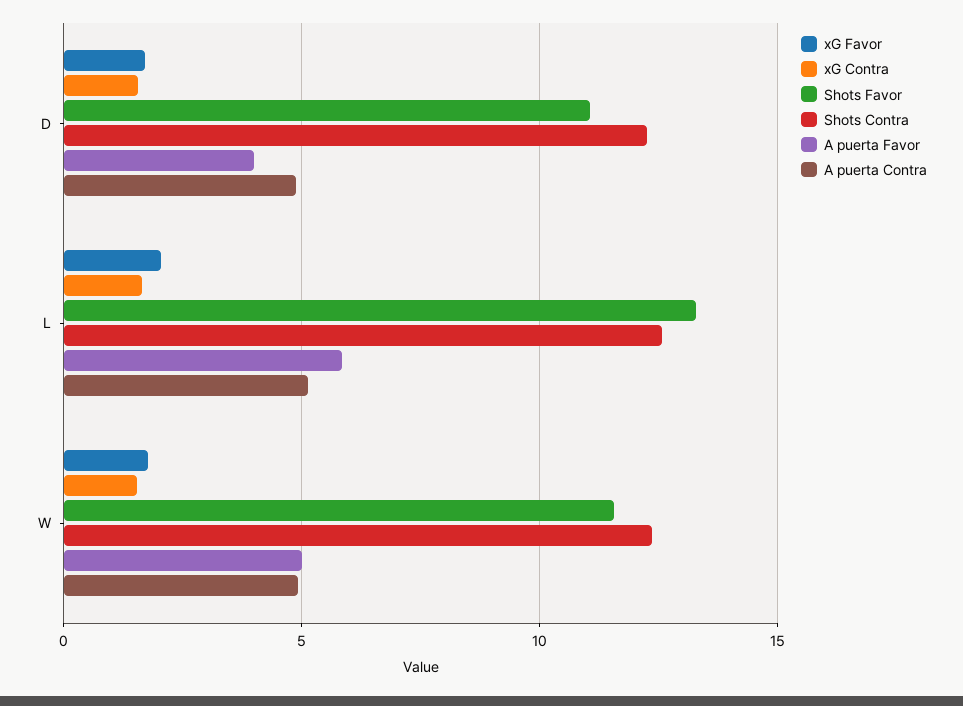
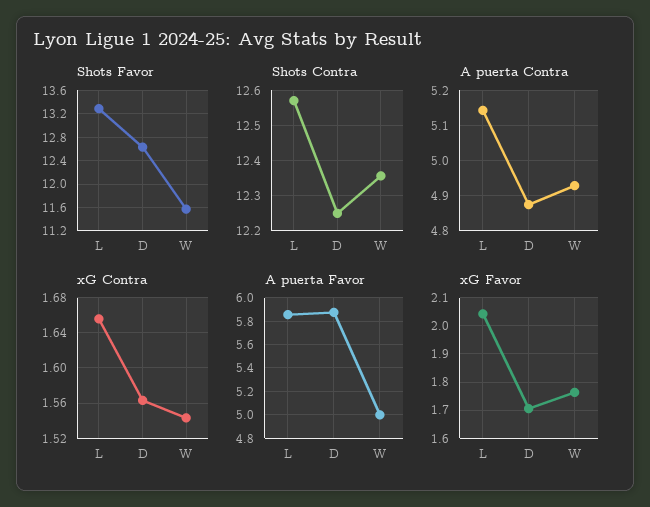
  {
    "xG Favor": {
      "D": 1.7,
      "L": 2.05,
      "W": 1.775
    },
    "xG Contra": {
      "D": 1.56,
      "L": 1.66,
      "W": 1.54
    },
    "Shots Favor": {
-     "D": 11,
+     "D": 12.6,
      "L": 13.2,
      "W": 11.6
    },
    "Shots Contra": {
      "D": 12.26,
      "L": 12.58,
      "W": 12.36
    },
    "A puerta Favor": {
-     "D": 4,
+     "D": 5.9,
      "L": 5.9,
      "W": 5
    },
    "A puerta Contra": {
      "D": 4.88,
      "L": 5.14,
      "W": 4.92
    }
  }

